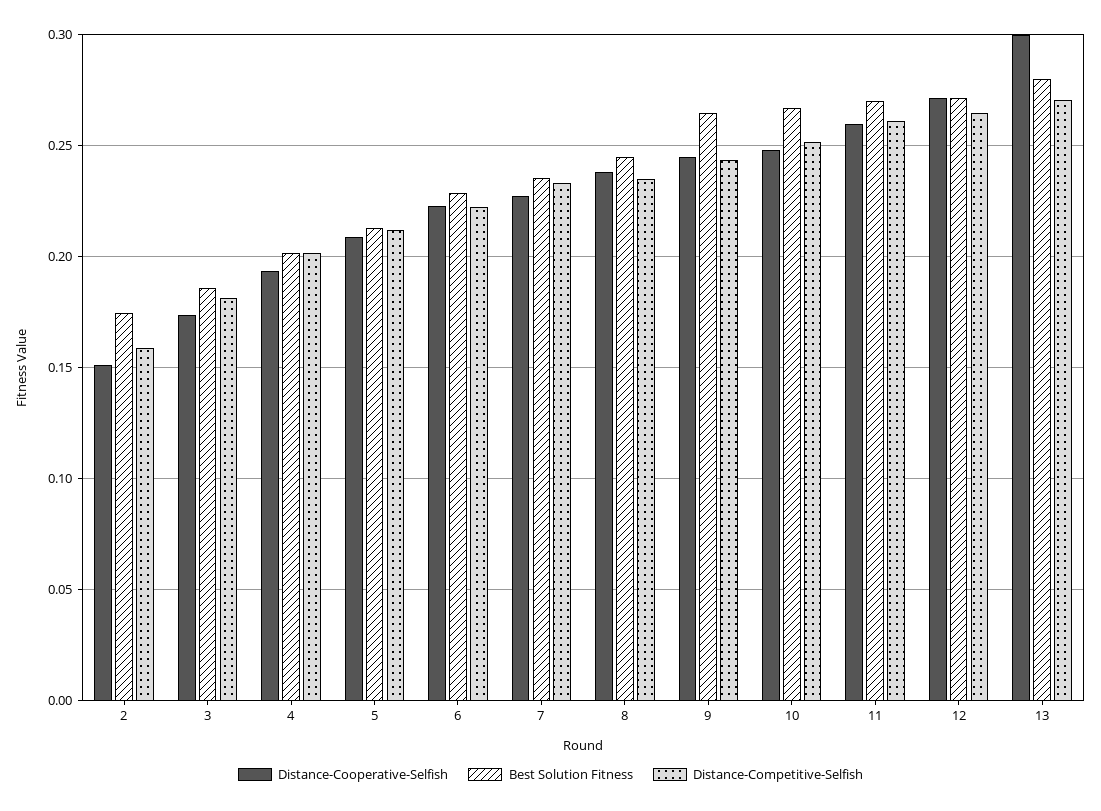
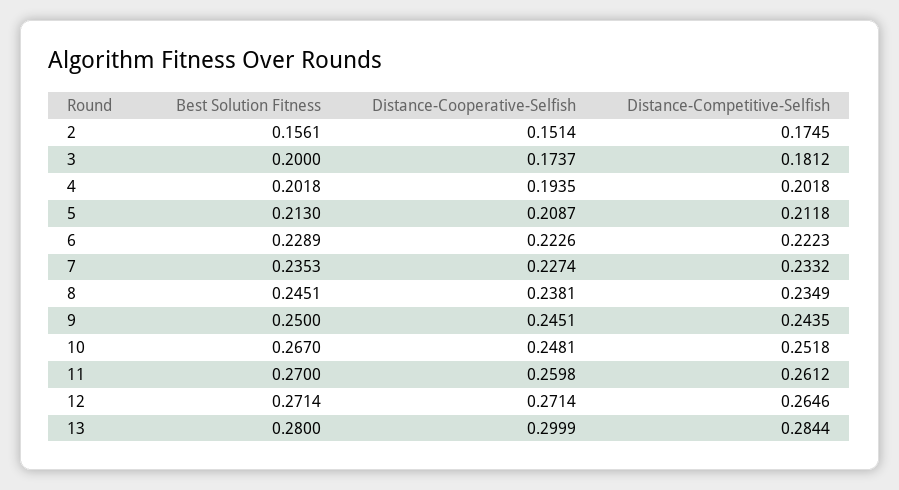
  {
    "Distance-Cooperative-Selfish": {
      "2": 0.1514,
      "3": 0.1737,
      "4": 0.1935,
      "5": 0.2087,
      "6": 0.2226,
      "7": 0.2274,
      "8": 0.2381,
      "9": 0.2451,
      "10": 0.2481,
      "11": 0.2598,
      "12": 0.2714,
      "13": 0.2999
    },
    "Best Solution Fitness": {
-     "2": 0.175,
+     "2": 0.1561,
-     "3": 0.185,
+     "3": 0.2,
      "4": 0.2018,
      "5": 0.213,
      "6": 0.2289,
      "7": 0.2353,
      "8": 0.2451,
-     "9": 0.265,
+     "9": 0.25,
      "10": 0.267,
      "11": 0.27,
      "12": 0.2714,
      "13": 0.28
    },
    "Distance-Competitive-Selfish": {
-     "2": 0.16,
+     "2": 0.1745,
      "3": 0.1812,
      "4": 0.2018,
      "5": 0.2118,
      "6": 0.2223,
      "7": 0.2332,
      "8": 0.2349,
      "9": 0.2435,
      "10": 0.2518,
      "11": 0.2612,
      "12": 0.2646,
-     "13": 0.27
+     "13": 0.2844
    }
  }

